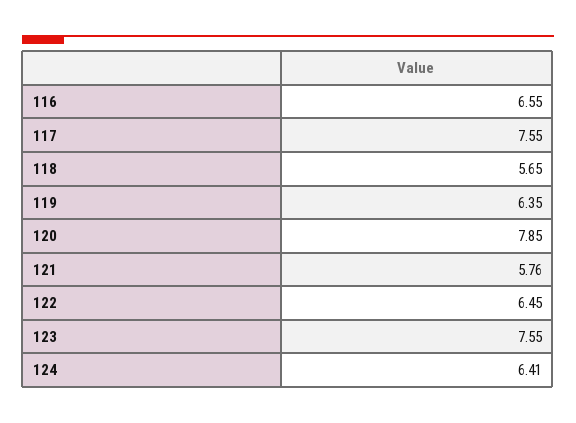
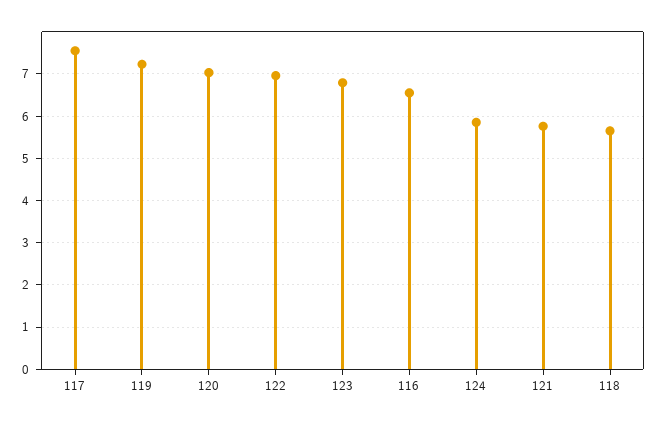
  {
    "116": 6.55,
    "117": 7.55,
    "118": 5.65,
-   "119": 6.35,
+   "119": 7.2,
-   "120": 7.85,
+   "120": 7,
    "121": 5.76,
-   "122": 6.45,
+   "122": 7,
-   "123": 7.55,
+   "123": 6.8,
-   "124": 6.41
+   "124": 5.8
  }

